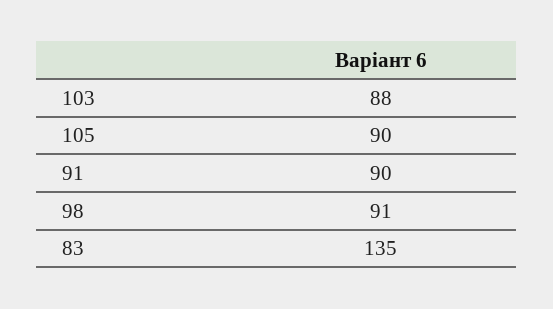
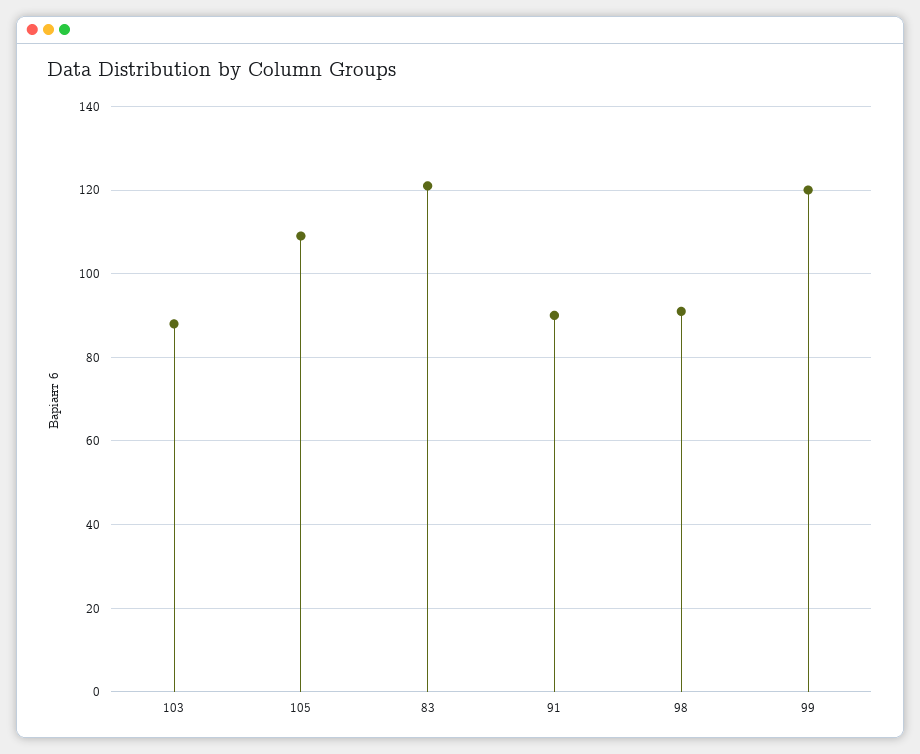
  {
    "103": 88,
-   "105": 90,
+   "105": 110,
    "91": 90,
    "98": 91,
-   "83": 135
+   "83": 120,
+   "99": 120
  }

